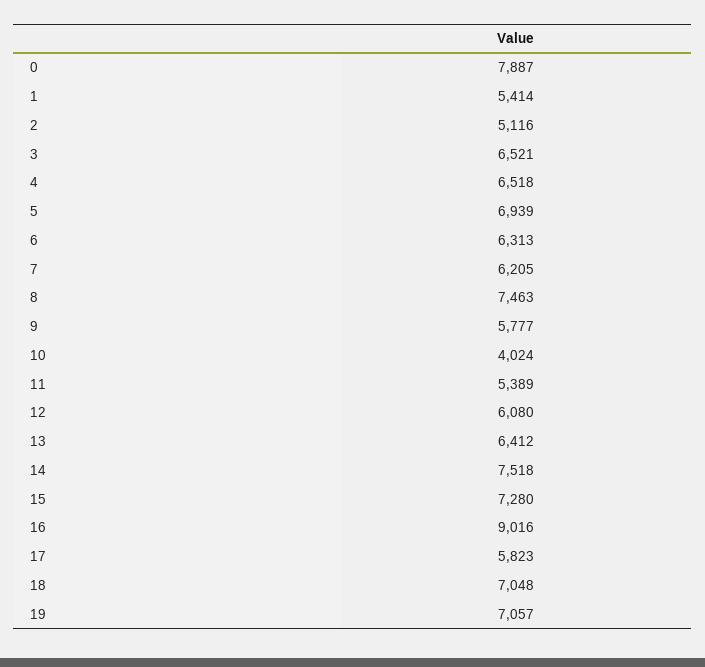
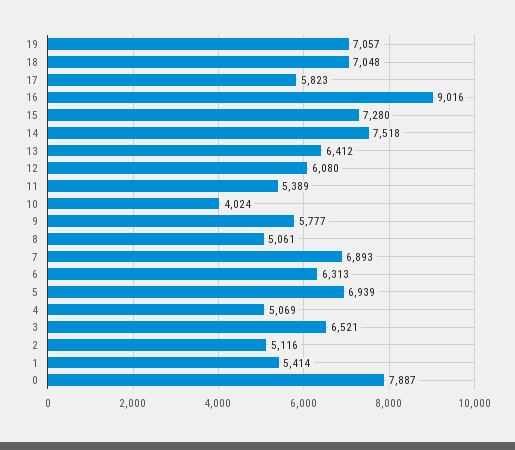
  {
    "0": 7887,
    "1": 5414,
    "2": 5116,
    "3": 6521,
-   "4": 6518,
+   "4": 5069,
    "5": 6939,
    "6": 6313,
-   "7": 6205,
+   "7": 6893,
-   "8": 7463,
+   "8": 5061,
    "9": 5777,
    "10": 4024,
    "11": 5389,
    "12": 6080,
    "13": 6412,
    "14": 7518,
    "15": 7280,
    "16": 9016,
    "17": 5823,
    "18": 7048,
    "19": 7057
  }

